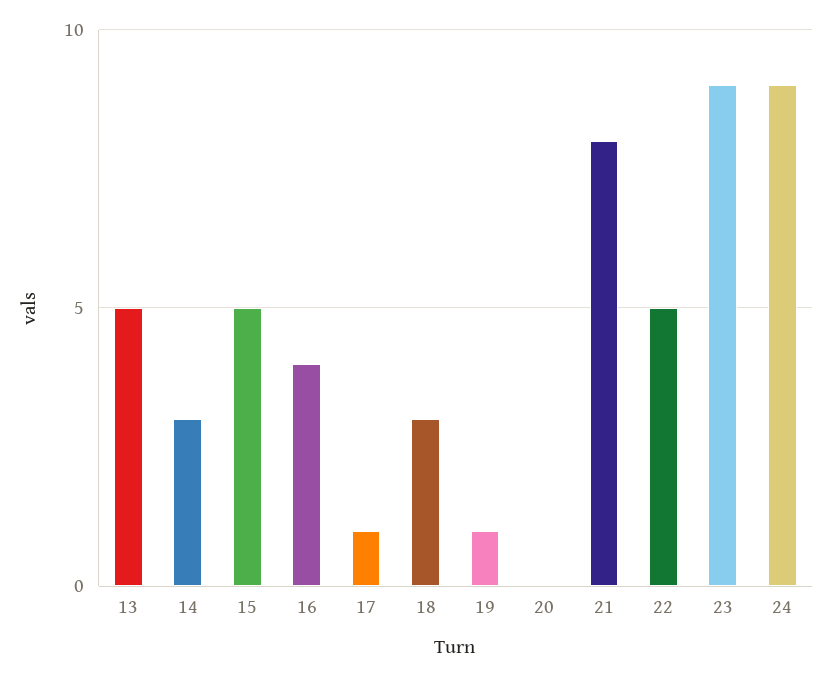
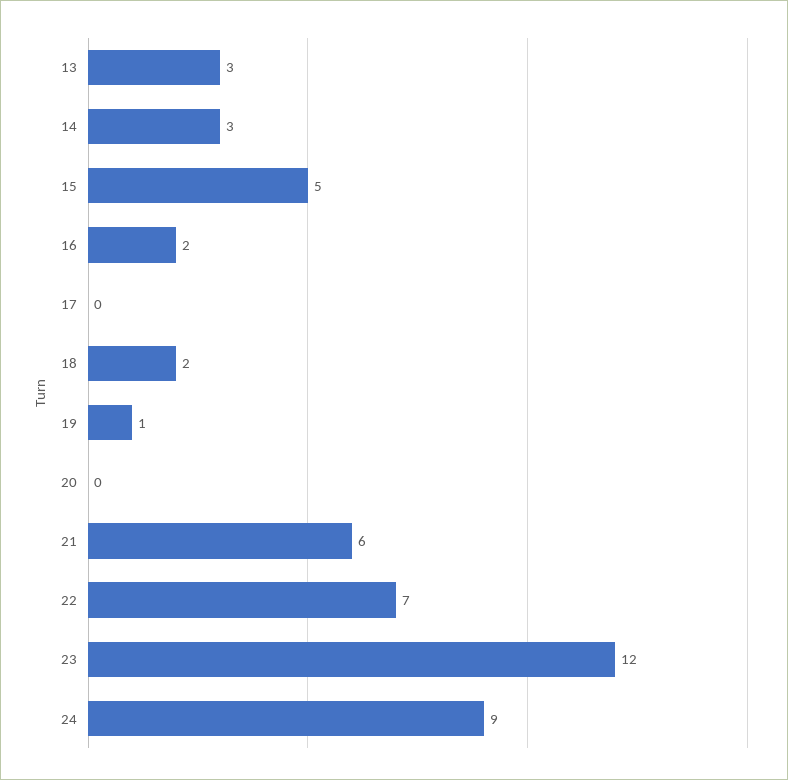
  {
-   "13": 5,
+   "13": 3,
    "14": 3,
    "15": 5,
-   "16": 4,
+   "16": 2,
-   "17": 1,
+   "17": 0,
-   "18": 3,
+   "18": 2,
    "19": 1,
    "20": 0,
-   "21": 8,
+   "21": 6,
-   "22": 5,
+   "22": 7,
-   "23": 9,
+   "23": 12,
    "24": 9
  }

